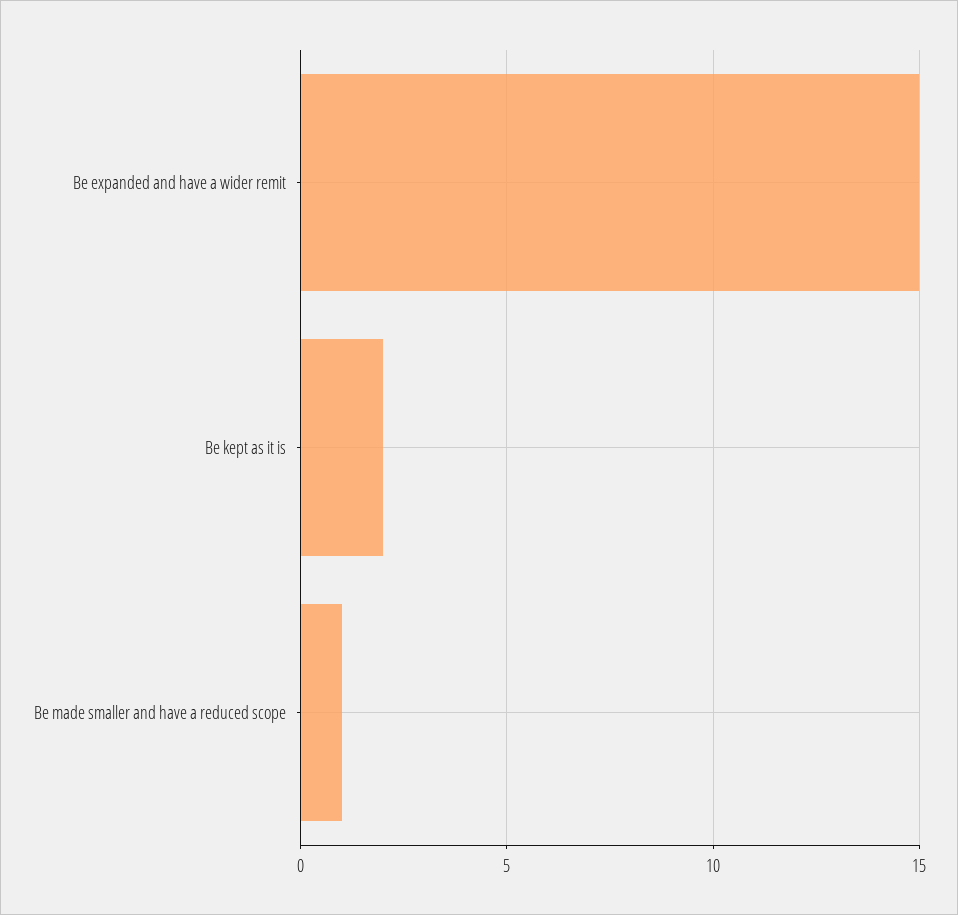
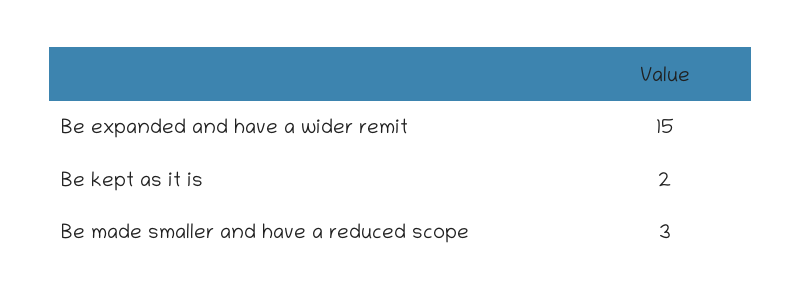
  {
    "Be expanded and have a wider remit": 15,
    "Be kept as it is": 2,
-   "Be made smaller and have a reduced scope": 1
+   "Be made smaller and have a reduced scope": 3
  }

